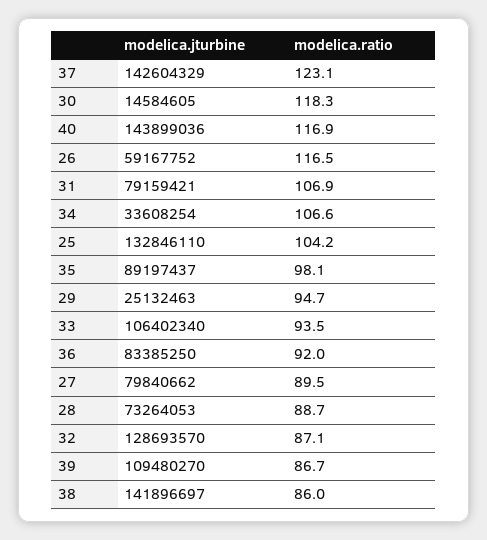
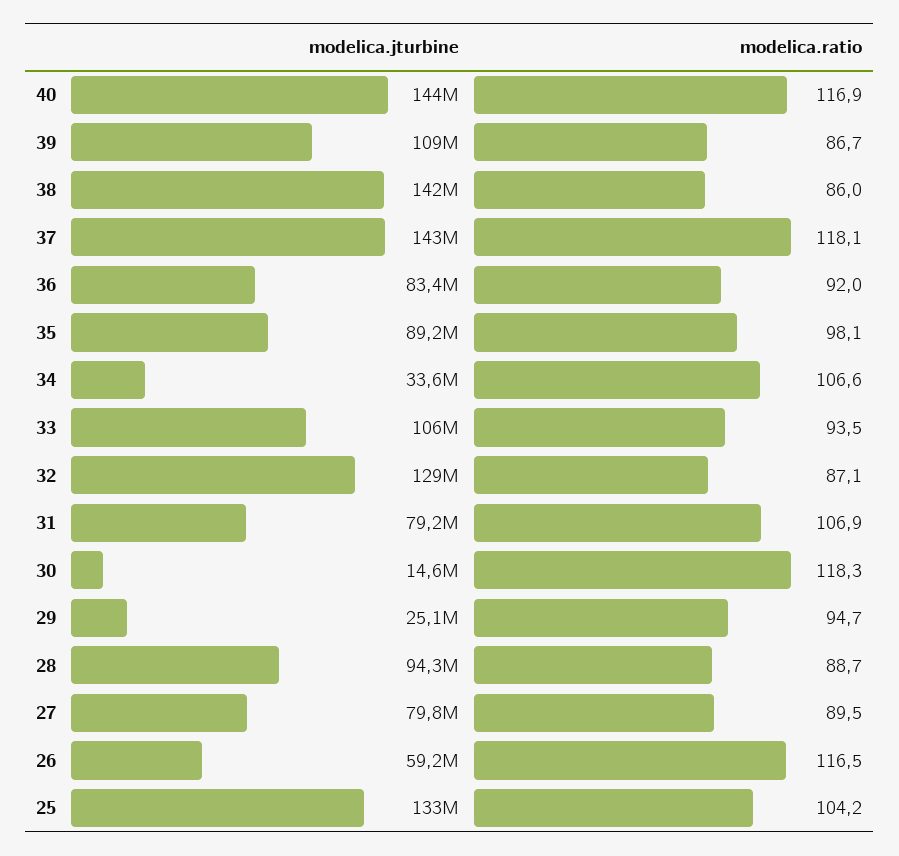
  {
    "modelica.jturbine": {
      "37": 142604329,
      "30": 14584605,
      "40": 143899036,
      "26": 59167752,
      "31": 79159421,
      "34": 33608254,
      "25": 132846110,
      "35": 89197437,
      "29": 25132463,
      "33": 106402340,
      "36": 83385250,
      "27": 79840662,
-     "28": 73264053,
+     "28": 94300000,
      "32": 128693570,
      "39": 109480270,
      "38": 141896697
    },
    "modelica.ratio": {
-     "37": 123.1,
+     "37": 118.1,
      "30": 118.3,
      "40": 116.9,
      "26": 116.5,
      "31": 106.9,
      "34": 106.6,
      "25": 104.2,
      "35": 98.1,
      "29": 94.7,
      "33": 93.5,
      "36": 92,
      "27": 89.5,
      "28": 88.7,
      "32": 87.1,
      "39": 86.7,
      "38": 86
    }
  }

